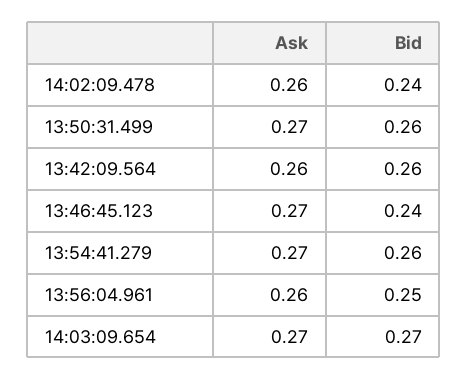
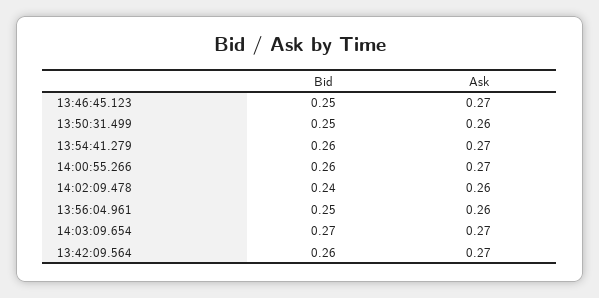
  {
    "Ask": {
      "14:02:09.478": 0.26,
-     "13:50:31.499": 0.27,
+     "13:50:31.499": 0.26,
-     "13:42:09.564": 0.26,
+     "13:42:09.564": 0.27,
      "13:46:45.123": 0.27,
      "13:54:41.279": 0.27,
      "13:56:04.961": 0.26,
-     "14:03:09.654": 0.27
+     "14:03:09.654": 0.27,
+     "14:00:55.266": 0.27
    },
    "Bid": {
      "14:02:09.478": 0.24,
-     "13:50:31.499": 0.26,
+     "13:50:31.499": 0.25,
      "13:42:09.564": 0.26,
-     "13:46:45.123": 0.24,
+     "13:46:45.123": 0.25,
      "13:54:41.279": 0.26,
      "13:56:04.961": 0.25,
-     "14:03:09.654": 0.27
+     "14:03:09.654": 0.27,
+     "14:00:55.266": 0.26
    }
  }

